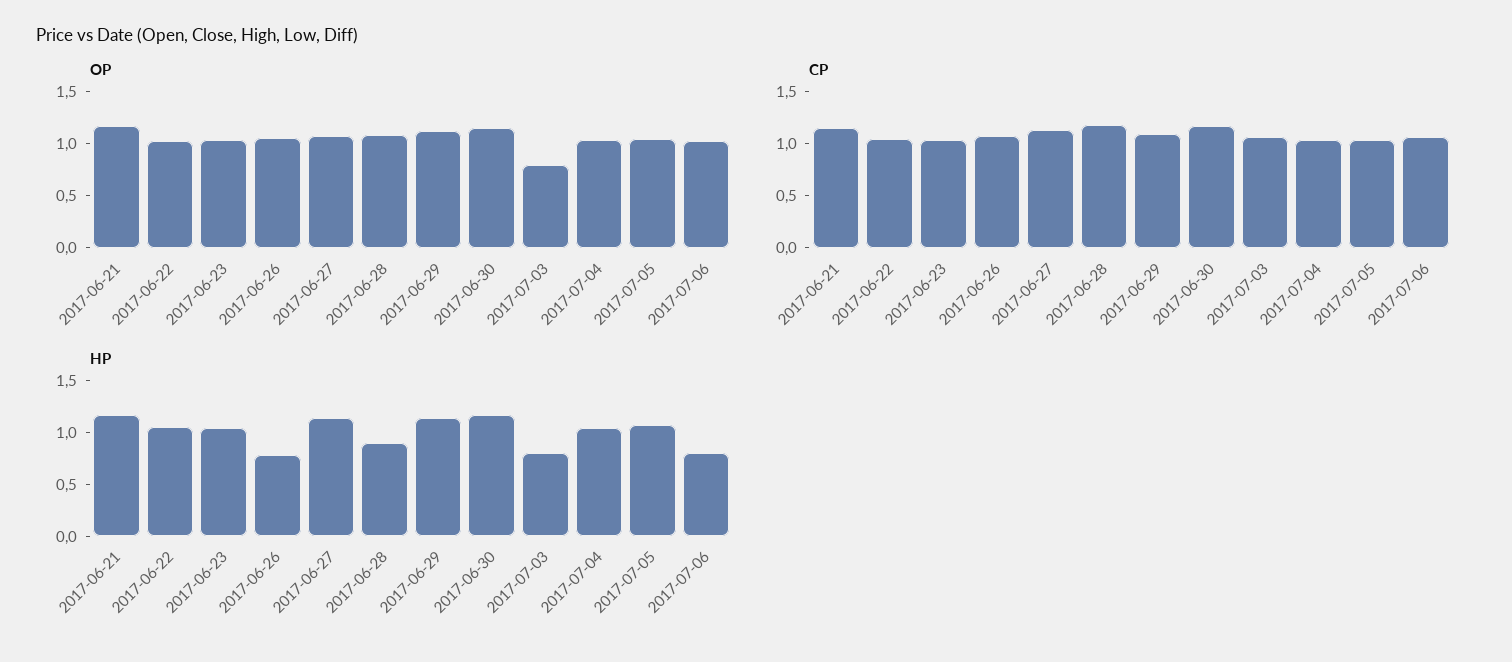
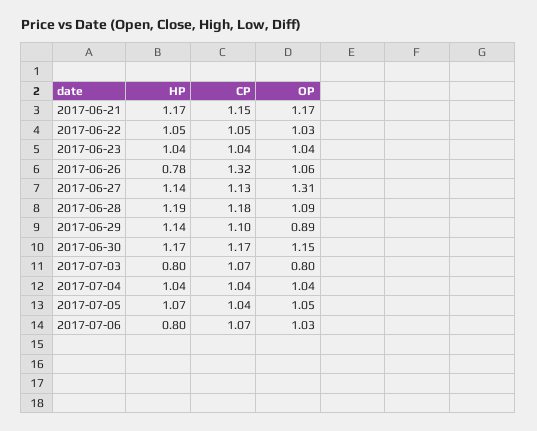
  {
    "OP": {
      "2017-06-21": 1.17,
      "2017-06-22": 1.03,
      "2017-06-23": 1.04,
      "2017-06-26": 1.06,
-     "2017-06-27": 1.1,
+     "2017-06-27": 1.31,
      "2017-06-28": 1.09,
-     "2017-06-29": 1.1,
+     "2017-06-29": 0.89,
      "2017-06-30": 1.15,
      "2017-07-03": 0.8,
      "2017-07-04": 1.04,
      "2017-07-05": 1.05,
      "2017-07-06": 1.03
    },
    "CP": {
      "2017-06-21": 1.15,
      "2017-06-22": 1.05,
      "2017-06-23": 1.04,
-     "2017-06-26": 1.1,
+     "2017-06-26": 1.32,
      "2017-06-27": 1.13,
      "2017-06-28": 1.18,
      "2017-06-29": 1.1,
      "2017-06-30": 1.17,
      "2017-07-03": 1.07,
      "2017-07-04": 1.04,
      "2017-07-05": 1.04,
      "2017-07-06": 1.07
    },
    "HP": {
      "2017-06-21": 1.17,
      "2017-06-22": 1.05,
      "2017-06-23": 1.04,
      "2017-06-26": 0.78,
      "2017-06-27": 1.14,
-     "2017-06-28": 0.9,
+     "2017-06-28": 1.19,
      "2017-06-29": 1.14,
      "2017-06-30": 1.17,
      "2017-07-03": 0.8,
      "2017-07-04": 1.04,
      "2017-07-05": 1.07,
      "2017-07-06": 0.8
    }
  }

